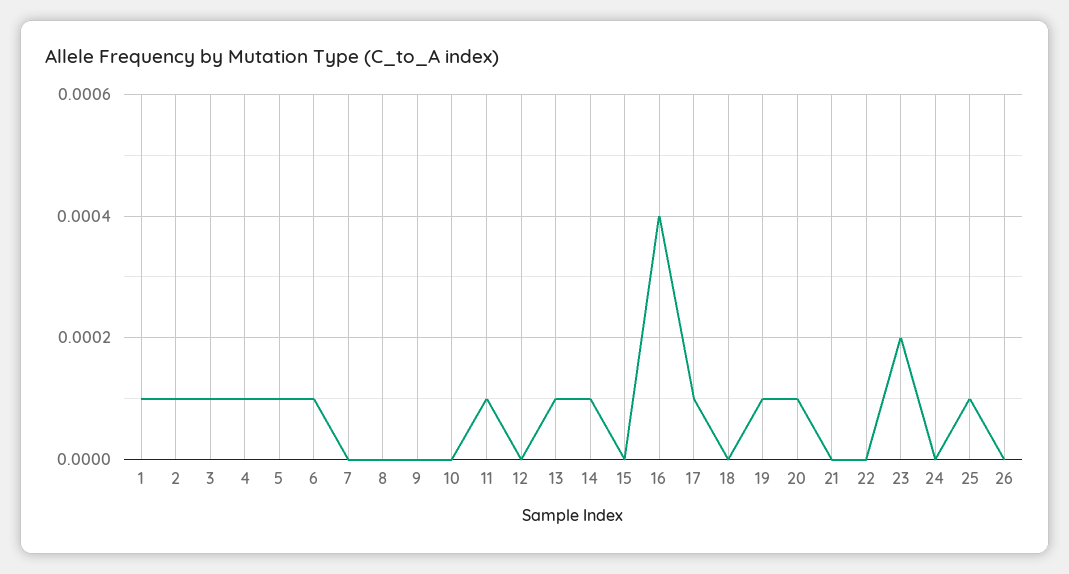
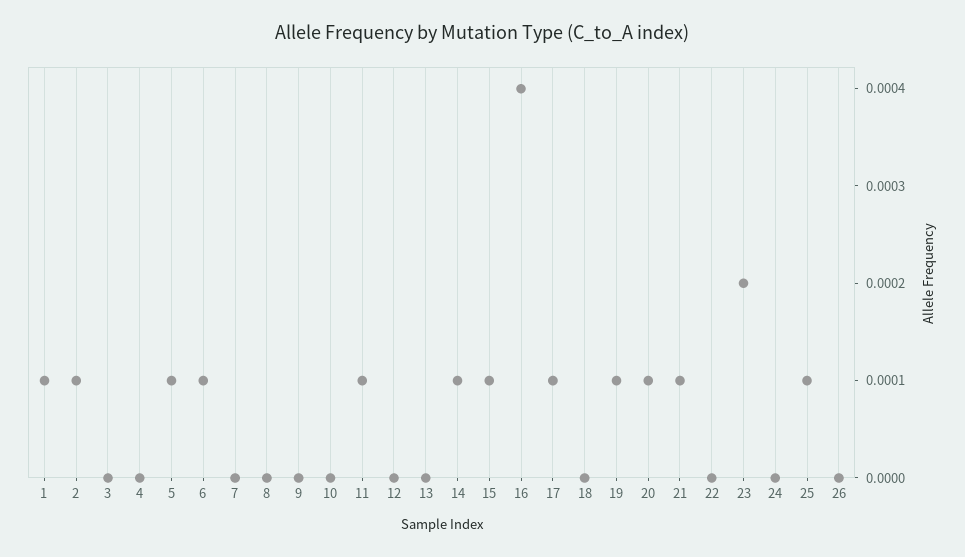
  {
    "1": 0.0001,
    "2": 0.0001,
-   "3": 0.0001,
+   "3": 0,
-   "4": 0.0001,
+   "4": 0,
    "5": 0.0001,
    "6": 0.0001,
    "7": 0,
    "8": 0,
    "9": 0,
    "10": 0,
    "11": 0.0001,
    "12": 0,
-   "13": 0.0001,
+   "13": 0,
    "14": 0.0001,
-   "15": 0,
+   "15": 0.0001,
    "16": 0.0004,
    "17": 0.0001,
    "18": 0,
    "19": 0.0001,
    "20": 0.0001,
-   "21": 0,
+   "21": 0.0001,
    "22": 0,
    "23": 0.0002,
    "24": 0,
    "25": 0.0001,
    "26": 0
  }

